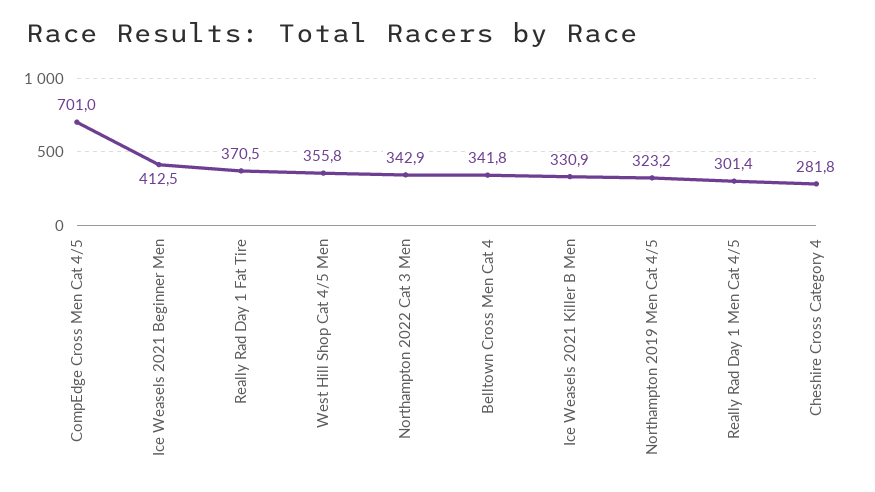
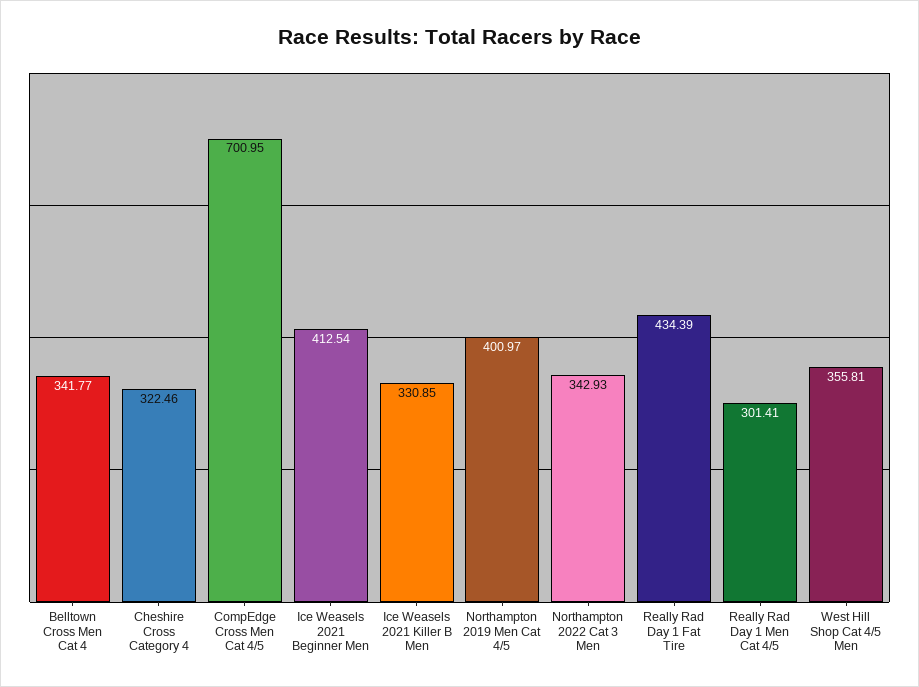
  {
    "CompEdge Cross Men Cat 4/5": 700.95,
    "Ice Weasels 2021 Beginner Men": 412.54,
-   "Really Rad Day 1 Fat Tire": 370.5,
+   "Really Rad Day 1 Fat Tire": 434.39,
    "West Hill Shop Cat 4/5 Men": 355.81,
    "Northampton 2022 Cat 3 Men": 342.93,
    "Belltown Cross Men Cat 4": 341.77,
    "Ice Weasels 2021 Killer B Men": 330.85,
-   "Northampton 2019 Men Cat 4/5": 323.2,
+   "Northampton 2019 Men Cat 4/5": 400.97,
    "Really Rad Day 1 Men Cat 4/5": 301.41,
-   "Cheshire Cross Category 4": 281.8
+   "Cheshire Cross Category 4": 322.46
  }

